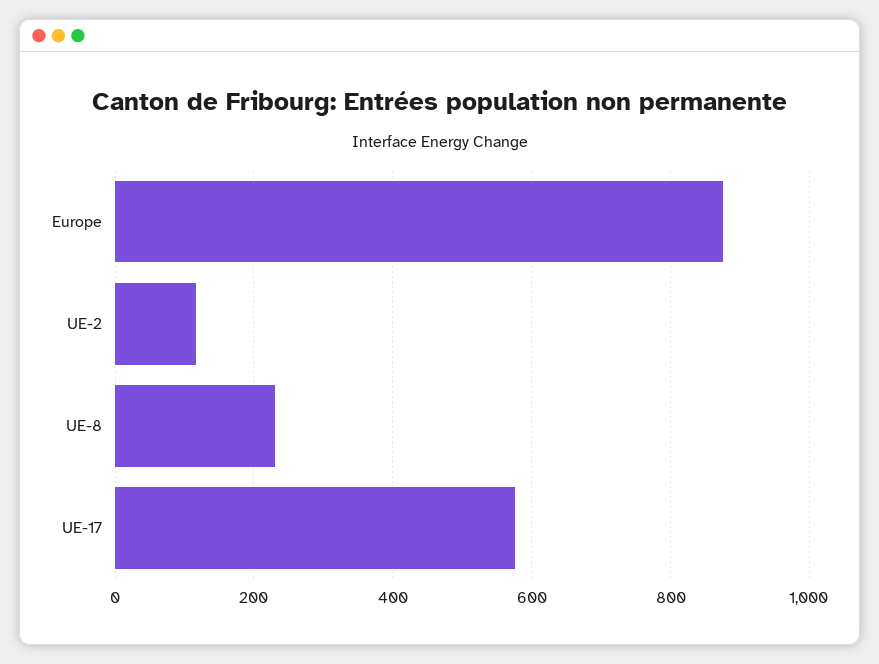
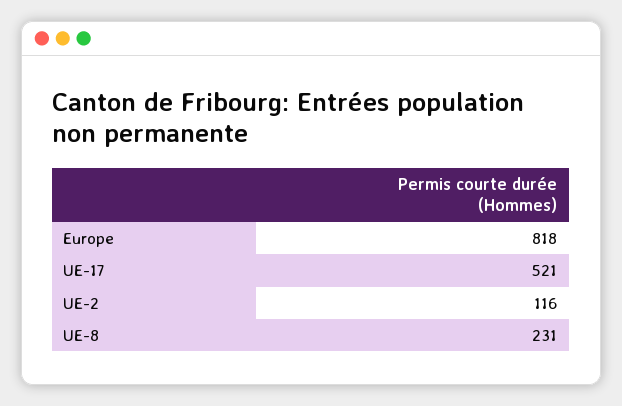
  {
-   "Europe": 880,
+   "Europe": 818,
    "UE-2": 116,
    "UE-8": 231,
-   "UE-17": 580
+   "UE-17": 521
  }

